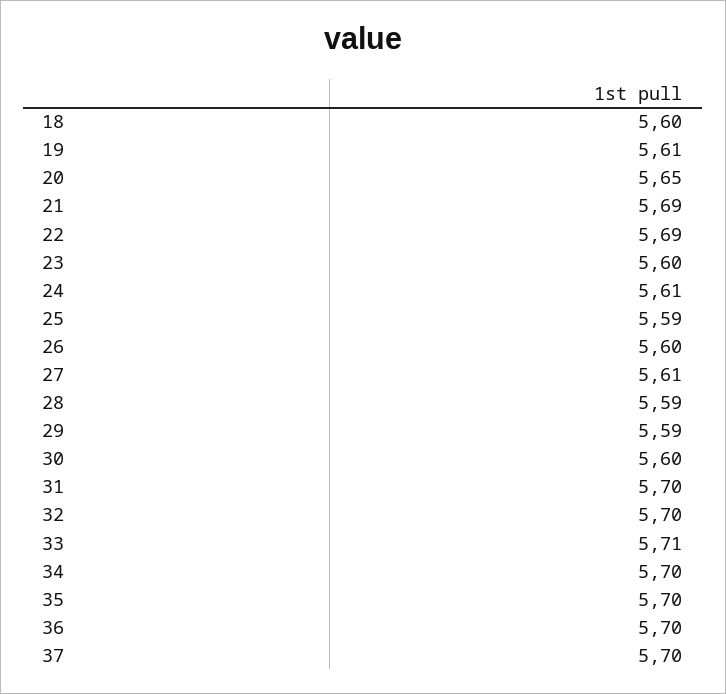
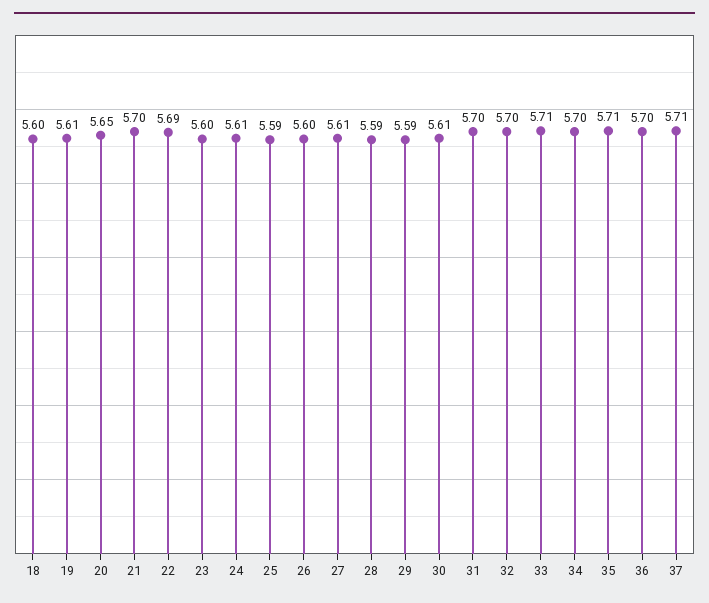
  {
    "18": 5.6,
    "19": 5.61,
    "20": 5.65,
-   "21": 5.69,
+   "21": 5.7,
    "22": 5.69,
    "23": 5.6,
    "24": 5.61,
    "25": 5.59,
    "26": 5.6,
    "27": 5.61,
    "28": 5.59,
    "29": 5.59,
-   "30": 5.6,
+   "30": 5.61,
    "31": 5.7,
    "32": 5.7,
    "33": 5.71,
    "34": 5.7,
-   "35": 5.7,
+   "35": 5.71,
    "36": 5.7,
-   "37": 5.7
+   "37": 5.71
  }

